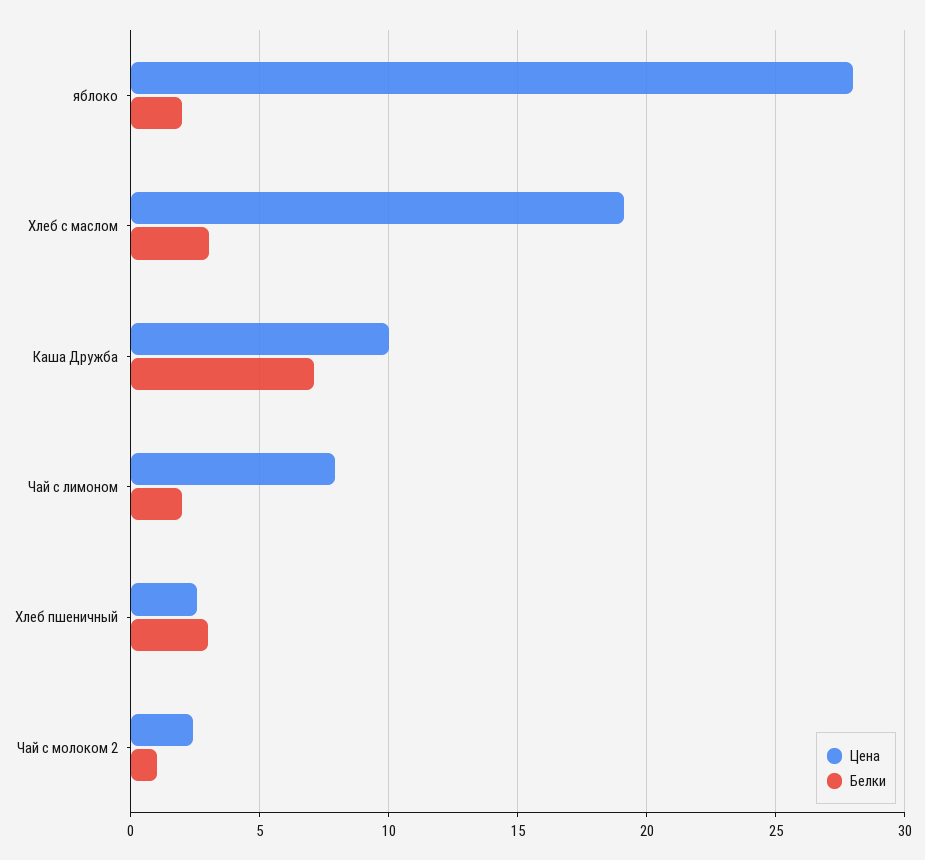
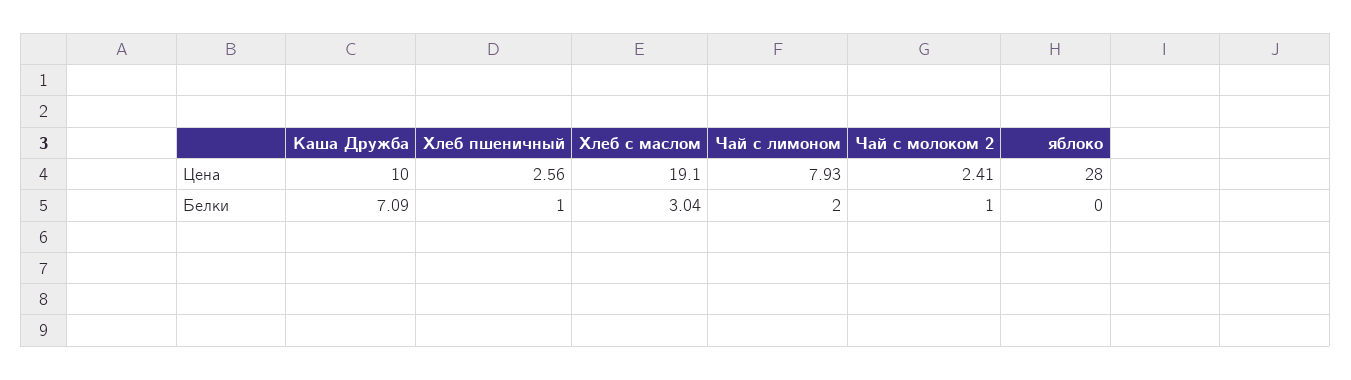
  {
    "Цена": {
      "яблоко": 28,
      "Хлеб с маслом": 19.1,
      "Каша Дружба": 10,
      "Чай с лимоном": 7.93,
      "Хлеб пшеничный": 2.56,
      "Чай с молоком 2": 2.41
    },
    "Белки": {
-     "яблоко": 2,
+     "яблоко": 0,
      "Хлеб с маслом": 3.04,
      "Каша Дружба": 7.09,
      "Чай с лимоном": 2,
-     "Хлеб пшеничный": 3,
+     "Хлеб пшеничный": 1,
      "Чай с молоком 2": 1
    }
  }

